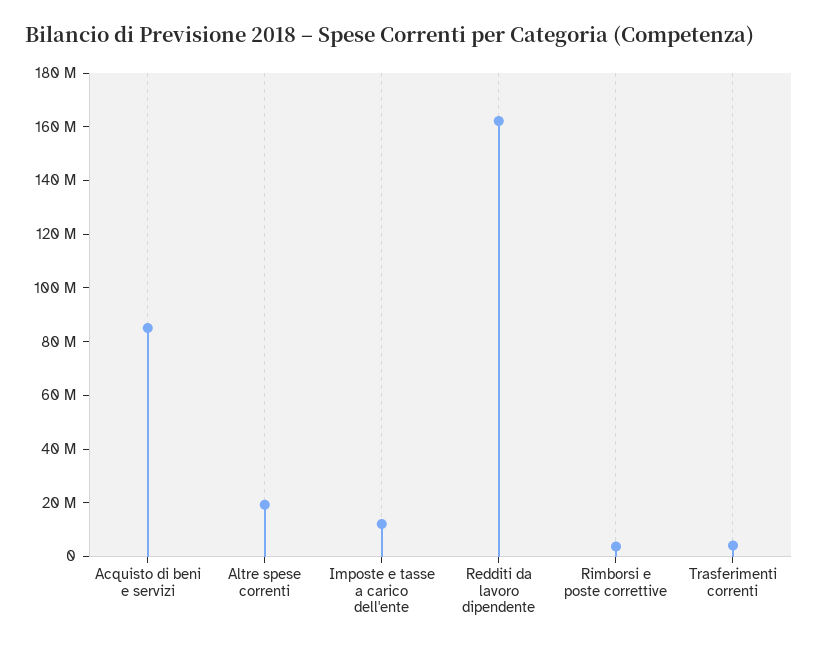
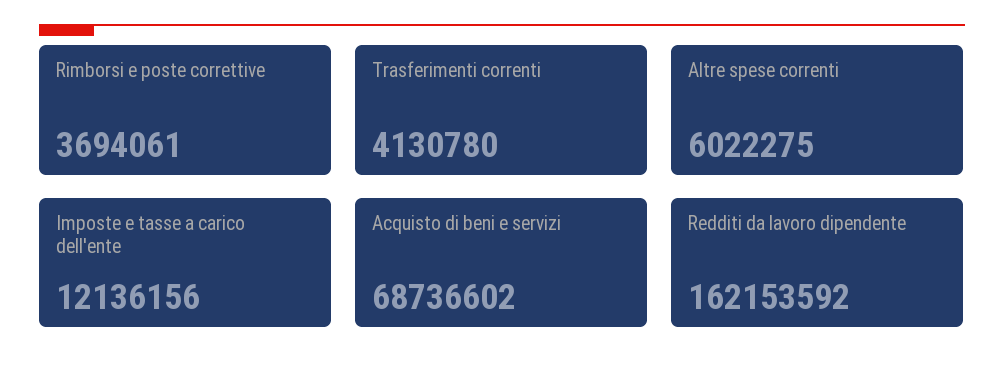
  {
-   "Acquisto di beni e servizi": 85000000,
+   "Acquisto di beni e servizi": 68736602,
-   "Altre spese correnti": 20000000,
+   "Altre spese correnti": 6022275,
    "Imposte e tasse a carico dell'ente": 12136156,
    "Redditi da lavoro dipendente": 162153592,
    "Rimborsi e poste correttive": 3694061,
    "Trasferimenti correnti": 4130780
  }

